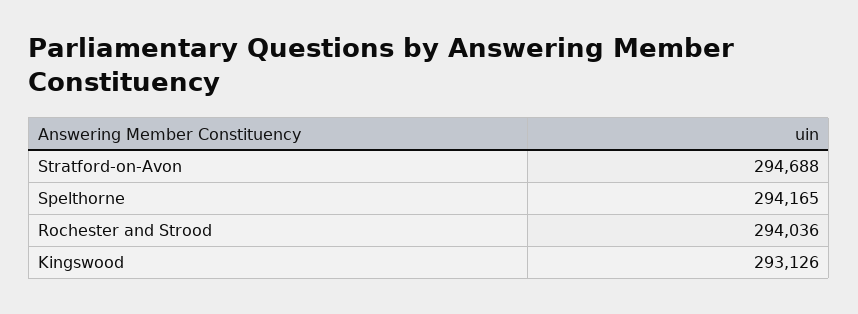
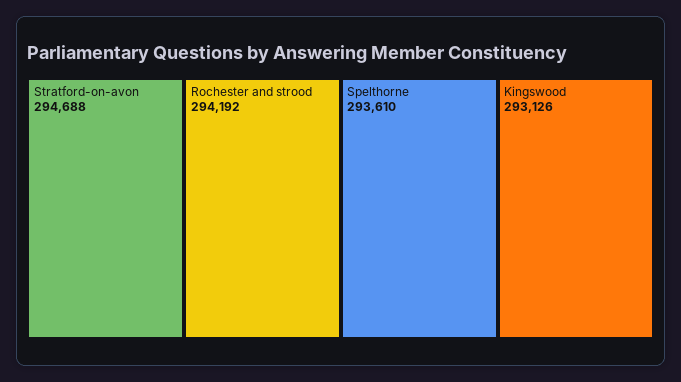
  {
    "Stratford-on-Avon": 294688,
-   "Spelthorne": 294165,
+   "Spelthorne": 293610,
-   "Rochester and Strood": 294036,
+   "Rochester and Strood": 294192,
    "Kingswood": 293126
  }

